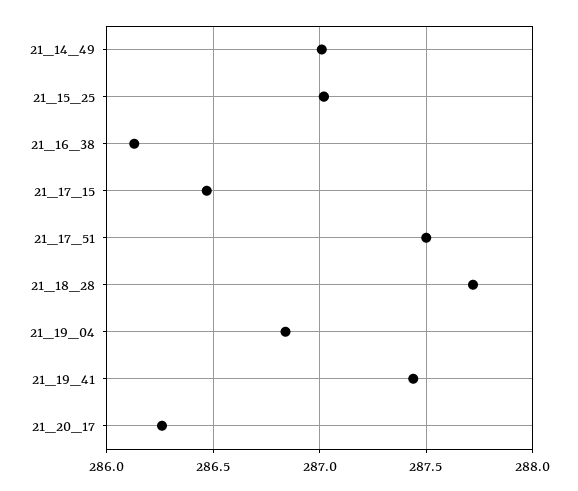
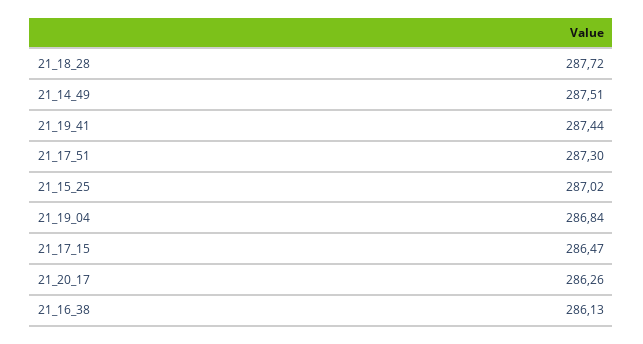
  {
-   "21_14_49": 287,
+   "21_14_49": 287.51,
    "21_15_25": 287.02,
    "21_16_38": 286.13,
    "21_17_15": 286.47,
-   "21_17_51": 287.5,
+   "21_17_51": 287.3,
    "21_18_28": 287.72,
    "21_19_04": 286.84,
    "21_19_41": 287.44,
    "21_20_17": 286.26
  }

